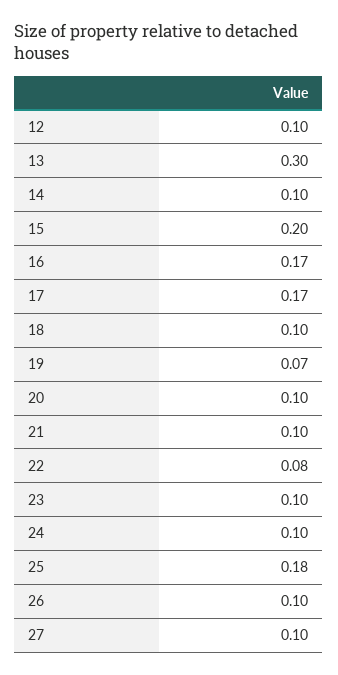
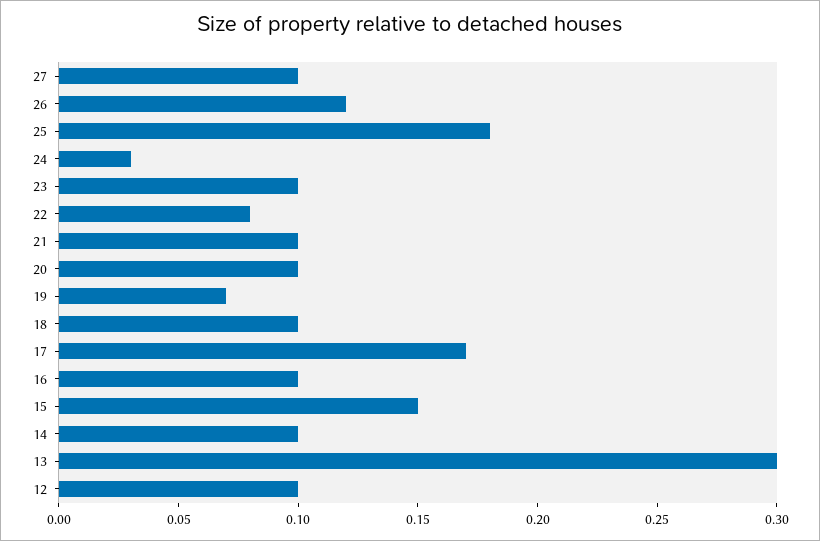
  {
    "12": 0.1,
    "13": 0.3,
    "14": 0.1,
-   "15": 0.2,
+   "15": 0.15,
-   "16": 0.17,
+   "16": 0.1,
    "17": 0.17,
    "18": 0.1,
    "19": 0.07,
    "20": 0.1,
    "21": 0.1,
    "22": 0.08,
    "23": 0.1,
-   "24": 0.1,
+   "24": 0.03,
    "25": 0.18,
-   "26": 0.1,
+   "26": 0.12,
    "27": 0.1
  }

